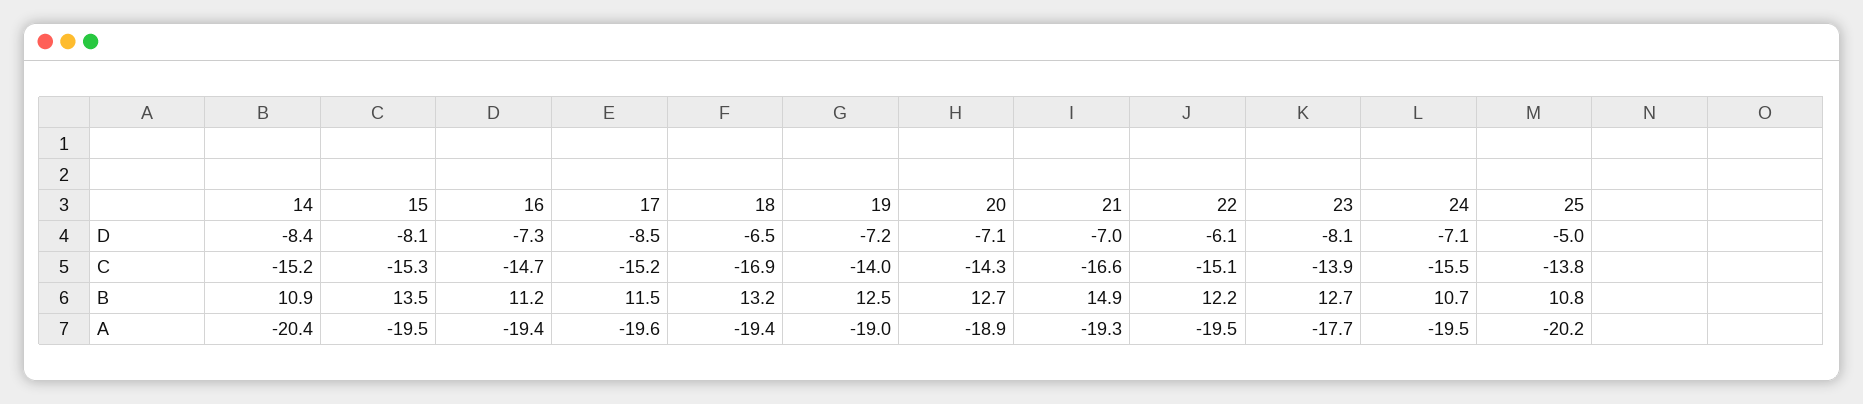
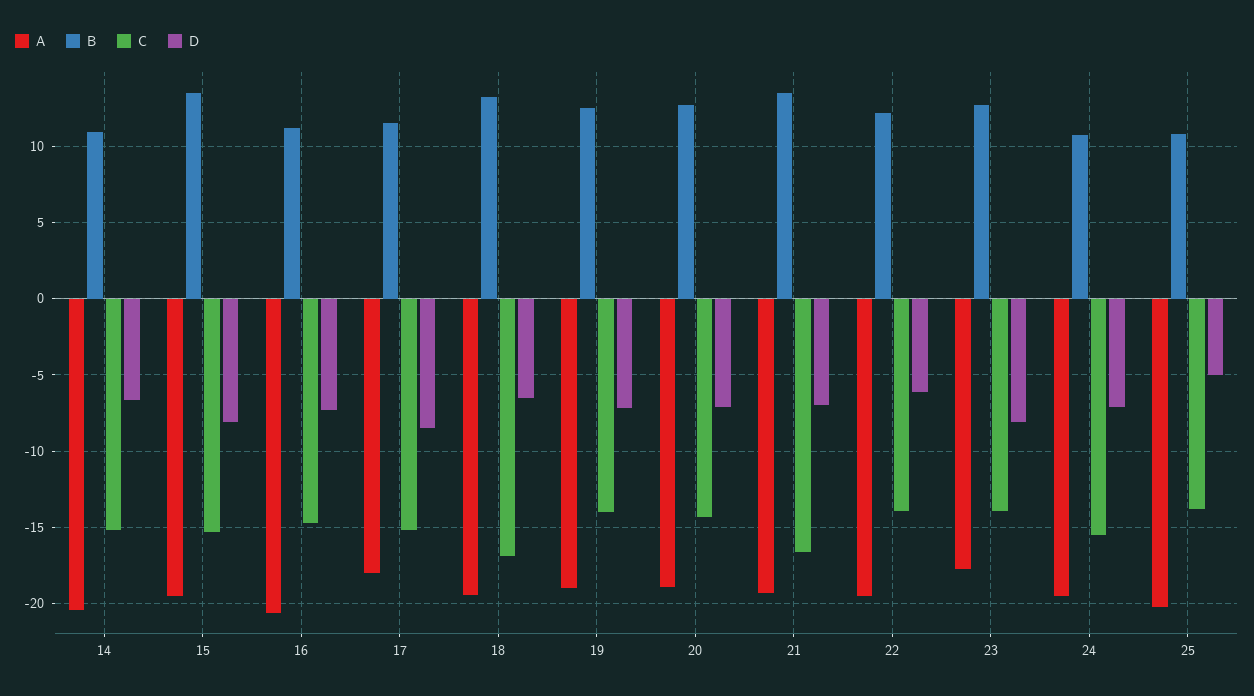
  {
    "D": {
-     "14": -8.4,
+     "14": -6.5,
      "15": -8.1,
      "16": -7.3,
      "17": -8.5,
      "18": -6.5,
      "19": -7.2,
      "20": -7.1,
      "21": -7,
      "22": -6.1,
      "23": -8.1,
      "24": -7.1,
      "25": -5
    },
    "C": {
      "14": -15.2,
      "15": -15.3,
      "16": -14.7,
      "17": -15.2,
      "18": -16.9,
      "19": -14,
      "20": -14.3,
      "21": -16.6,
-     "22": -15.1,
+     "22": -14,
      "23": -13.9,
      "24": -15.5,
      "25": -13.8
    },
    "B": {
      "14": 10.9,
      "15": 13.5,
      "16": 11.2,
      "17": 11.5,
      "18": 13.2,
      "19": 12.5,
      "20": 12.7,
-     "21": 14.9,
+     "21": 13.5,
      "22": 12.2,
      "23": 12.7,
      "24": 10.7,
      "25": 10.8
    },
    "A": {
      "14": -20.4,
      "15": -19.5,
-     "16": -19.4,
+     "16": -20.5,
-     "17": -19.6,
+     "17": -18,
      "18": -19.4,
      "19": -19,
      "20": -18.9,
      "21": -19.3,
      "22": -19.5,
      "23": -17.7,
      "24": -19.5,
      "25": -20.2
    }
  }

